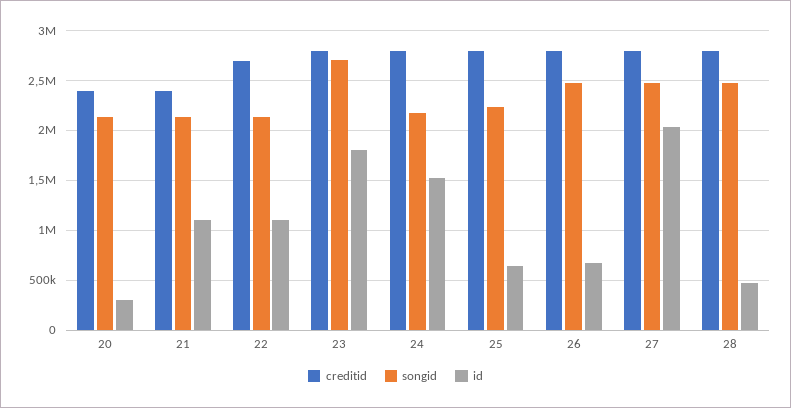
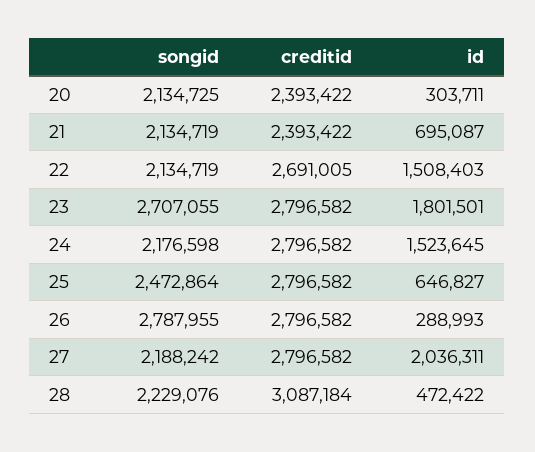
  {
    "creditid": {
      "20": 2393422,
      "21": 2393422,
      "22": 2691005,
      "23": 2796582,
      "24": 2796582,
      "25": 2796582,
      "26": 2796582,
      "27": 2796582,
-     "28": 2800000
+     "28": 3087184
    },
    "songid": {
      "20": 2134725,
      "21": 2134719,
      "22": 2134719,
      "23": 2707055,
      "24": 2176598,
-     "25": 2200000,
+     "25": 2472864,
-     "26": 2500000,
+     "26": 2787955,
-     "27": 2500000,
+     "27": 2188242,
-     "28": 2500000
+     "28": 2229076
    },
    "id": {
      "20": 303711,
-     "21": 1100000,
+     "21": 695087,
-     "22": 1100000,
+     "22": 1508403,
      "23": 1801501,
      "24": 1523645,
      "25": 646827,
-     "26": 700000,
+     "26": 288993,
      "27": 2036311,
      "28": 472422
    }
  }

